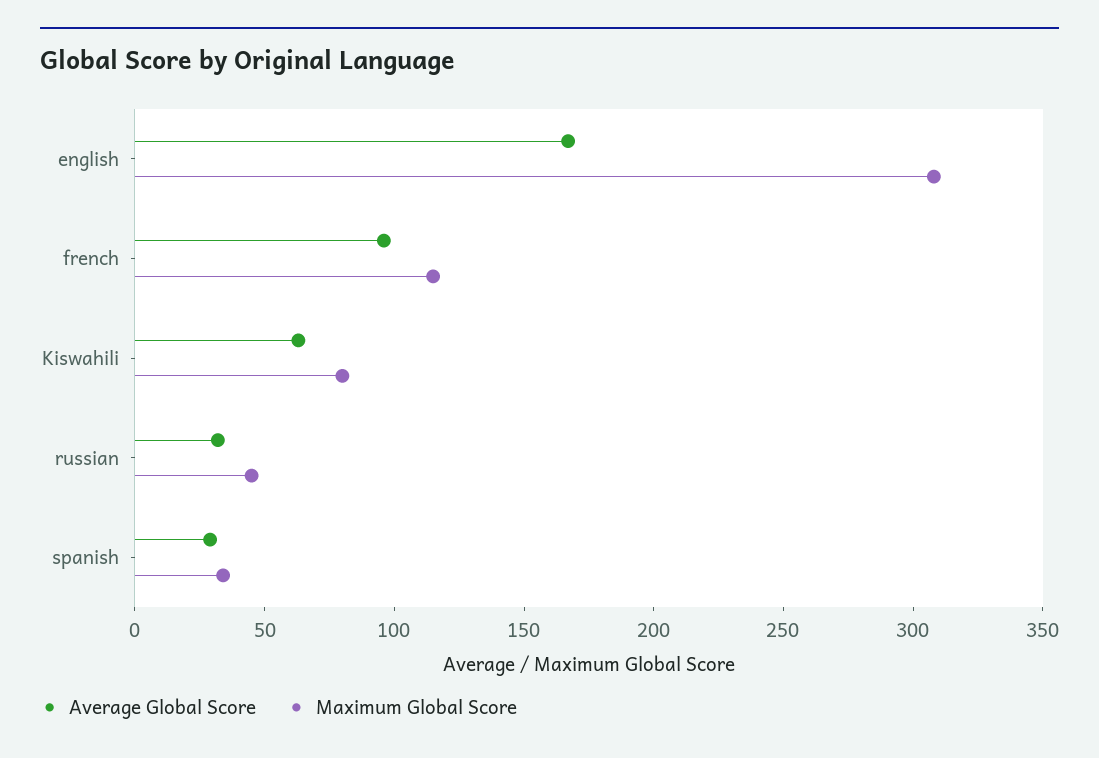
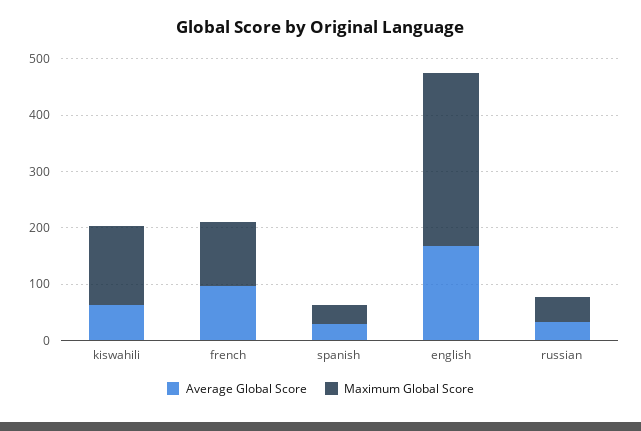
  {
    "Average Global Score": {
      "english": 170,
      "french": 100,
      "Kiswahili": 60,
      "russian": 30,
      "spanish": 30
    },
    "Maximum Global Score": {
      "english": 310,
      "french": 120,
-     "Kiswahili": 80,
+     "Kiswahili": 140,
      "russian": 50,
      "spanish": 30
    }
  }

